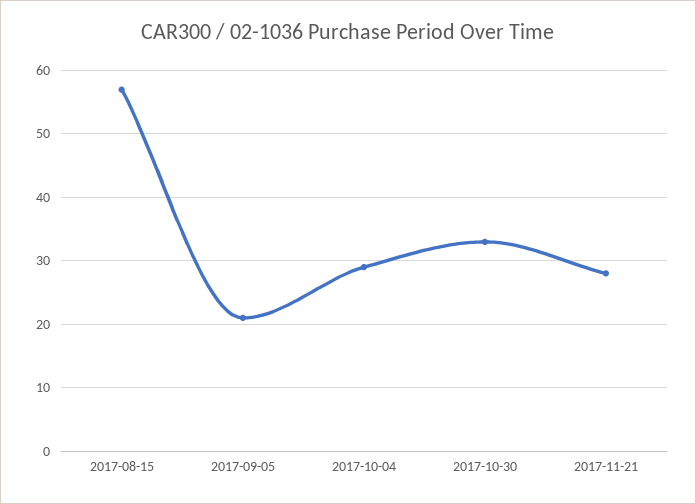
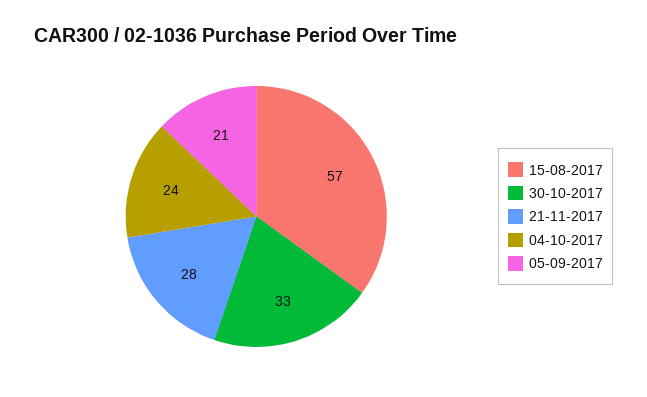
  {
    "2017-08-15": 57,
    "2017-09-05": 21,
-   "2017-10-04": 29,
+   "2017-10-04": 24,
    "2017-10-30": 33,
    "2017-11-21": 28
  }

